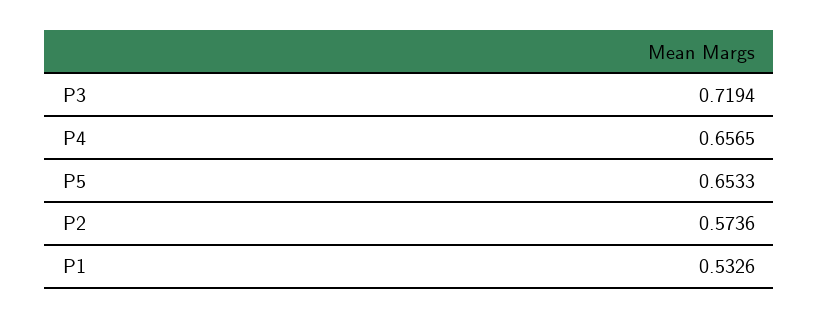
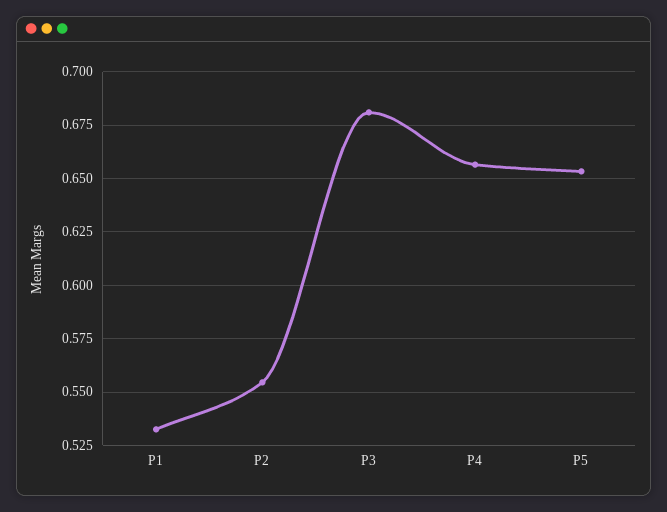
  {
-   "P3": 0.7194,
+   "P3": 0.68,
    "P4": 0.6565,
    "P5": 0.6533,
-   "P2": 0.5736,
+   "P2": 0.555,
    "P1": 0.5326
  }

